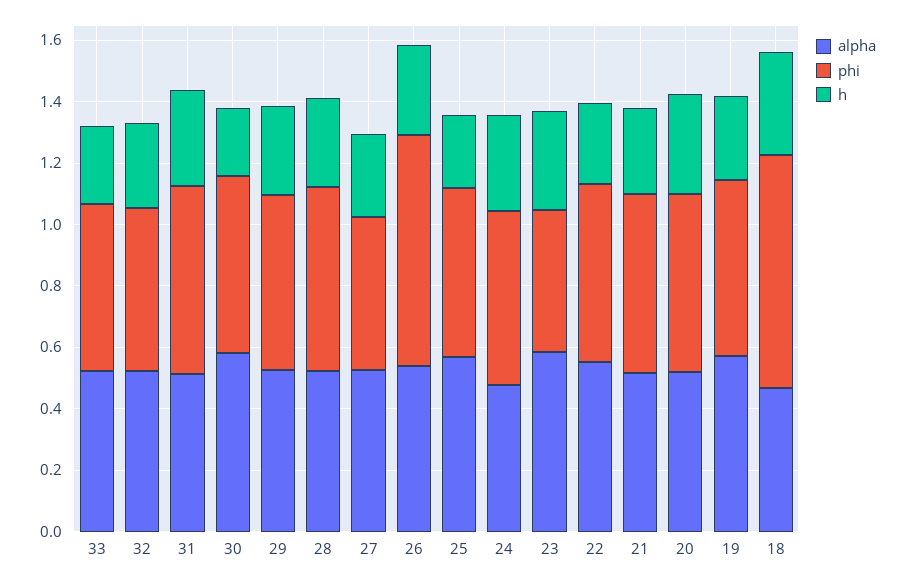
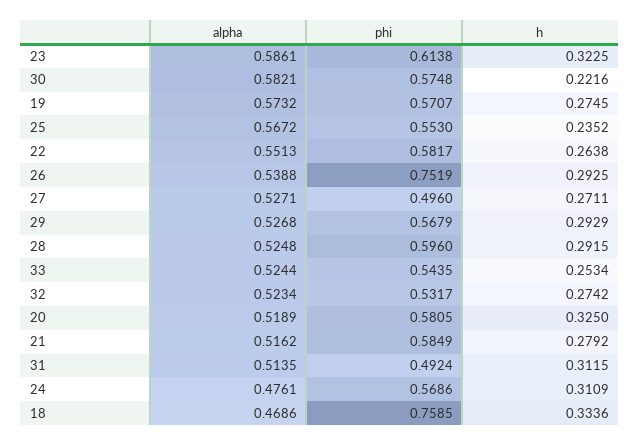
  {
    "alpha": {
      "33": 0.5244,
      "32": 0.5234,
      "31": 0.5135,
      "30": 0.5821,
      "29": 0.5268,
      "28": 0.5248,
      "27": 0.5271,
      "26": 0.5388,
      "25": 0.5672,
      "24": 0.4761,
      "23": 0.5861,
      "22": 0.5513,
      "21": 0.5162,
      "20": 0.5189,
      "19": 0.5732,
      "18": 0.4686
    },
    "phi": {
      "33": 0.5435,
      "32": 0.5317,
-     "31": 0.6,
+     "31": 0.4924,
      "30": 0.5748,
      "29": 0.5679,
      "28": 0.596,
      "27": 0.496,
      "26": 0.7519,
      "25": 0.553,
      "24": 0.5686,
-     "23": 0.45,
+     "23": 0.6138,
      "22": 0.5817,
      "21": 0.5849,
      "20": 0.5805,
      "19": 0.5707,
      "18": 0.7585
    },
    "h": {
      "33": 0.2534,
      "32": 0.2742,
      "31": 0.3115,
      "30": 0.2216,
      "29": 0.2929,
      "28": 0.2915,
      "27": 0.2711,
      "26": 0.2925,
      "25": 0.2352,
      "24": 0.3109,
      "23": 0.3225,
      "22": 0.2638,
      "21": 0.2792,
      "20": 0.325,
      "19": 0.2745,
      "18": 0.3336
    }
  }

